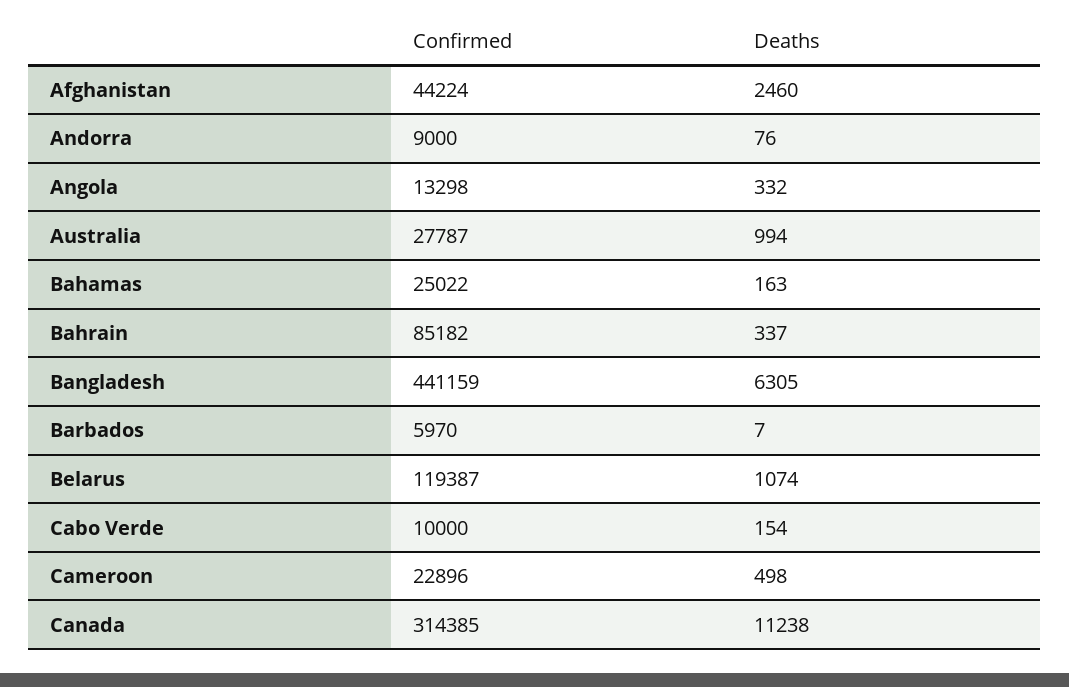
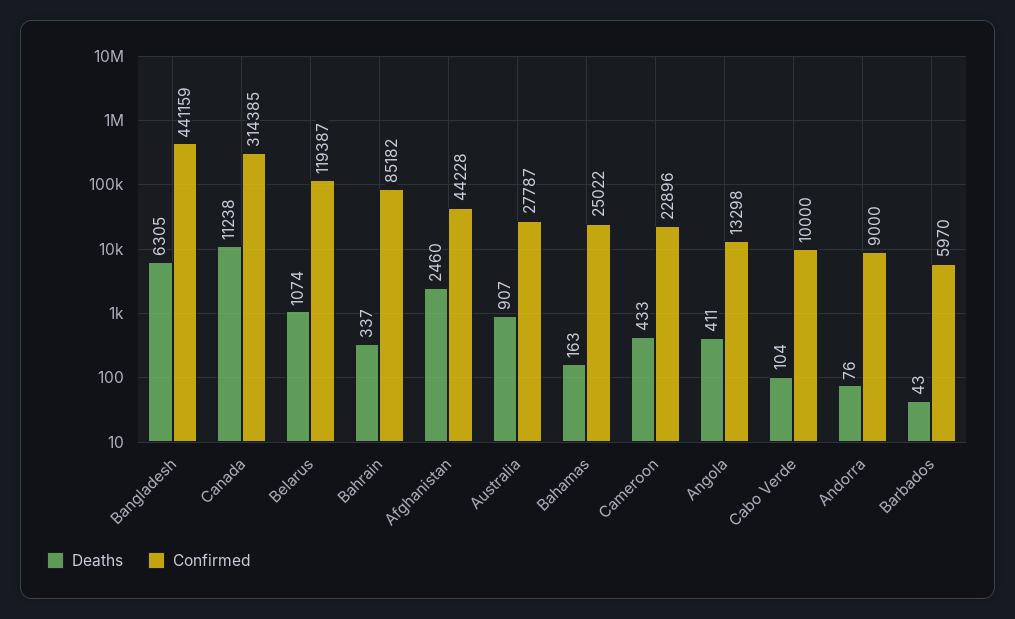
  {
    "Confirmed": {
-     "Afghanistan": 44224,
+     "Afghanistan": 44228,
      "Andorra": 9000,
      "Angola": 13298,
      "Australia": 27787,
      "Bahamas": 25022,
      "Bahrain": 85182,
      "Bangladesh": 441159,
      "Barbados": 5970,
      "Belarus": 119387,
      "Cabo Verde": 10000,
      "Cameroon": 22896,
      "Canada": 314385
    },
    "Deaths": {
      "Afghanistan": 2460,
      "Andorra": 76,
-     "Angola": 332,
+     "Angola": 411,
-     "Australia": 994,
+     "Australia": 907,
      "Bahamas": 163,
      "Bahrain": 337,
      "Bangladesh": 6305,
-     "Barbados": 7,
+     "Barbados": 43,
      "Belarus": 1074,
-     "Cabo Verde": 154,
+     "Cabo Verde": 104,
-     "Cameroon": 498,
+     "Cameroon": 433,
      "Canada": 11238
    }
  }

